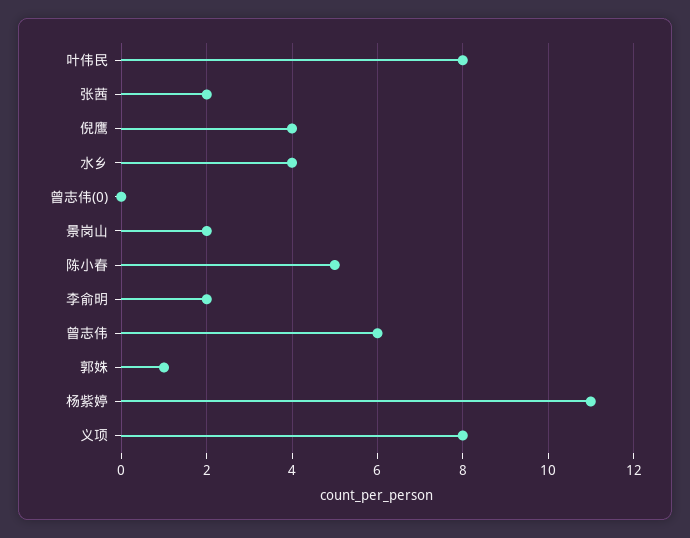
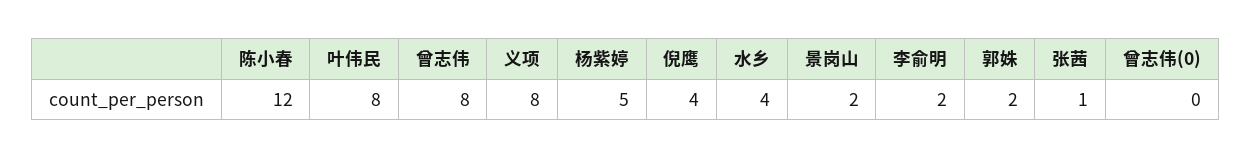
  {
    "叶伟民": 8,
-   "张茜": 2,
+   "张茜": 1,
    "倪鹰": 4,
    "水乡": 4,
    "曾志伟(0)": 0,
    "景岗山": 2,
-   "陈小春": 5,
+   "陈小春": 12,
    "李俞明": 2,
-   "曾志伟": 6,
+   "曾志伟": 8,
-   "郭姝": 1,
+   "郭姝": 2,
-   "杨紫婷": 11,
+   "杨紫婷": 5,
    "义项": 8
  }

